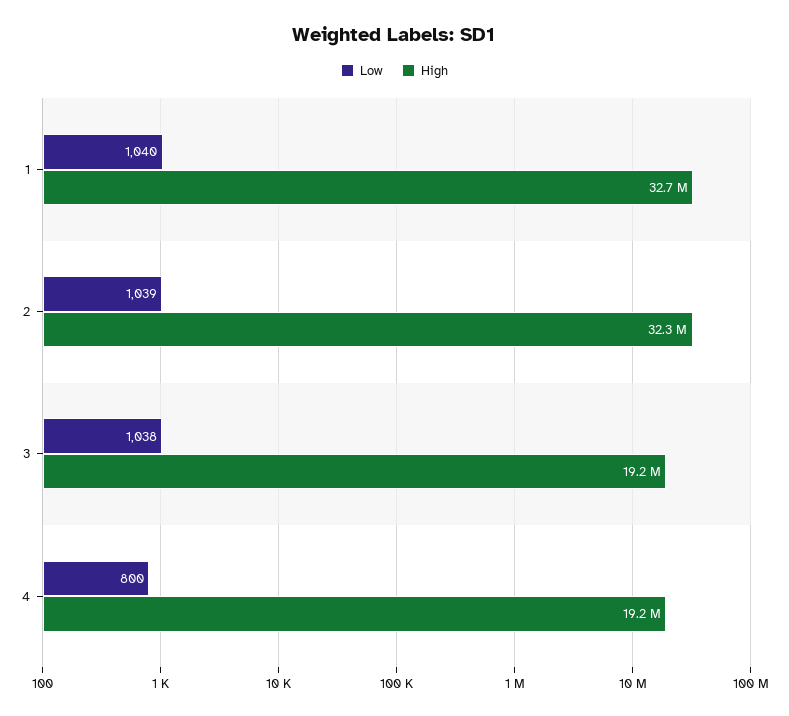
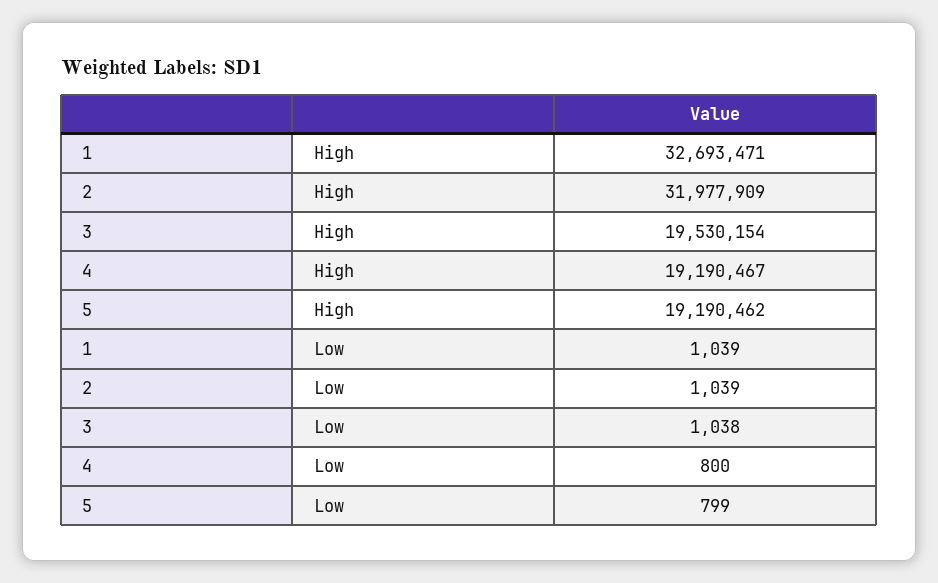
  {
    "Low": {
-     "1": 1040,
+     "1": 1039,
      "2": 1039,
      "3": 1038,
-     "4": 800
+     "4": 800,
+     "5": 799
    },
    "High": {
      "1": 32693471,
-     "2": 32300000,
+     "2": 31977909,
-     "3": 19200000,
+     "3": 19530154,
-     "4": 19190467
+     "4": 19190467,
+     "5": 19190462
    }
  }

